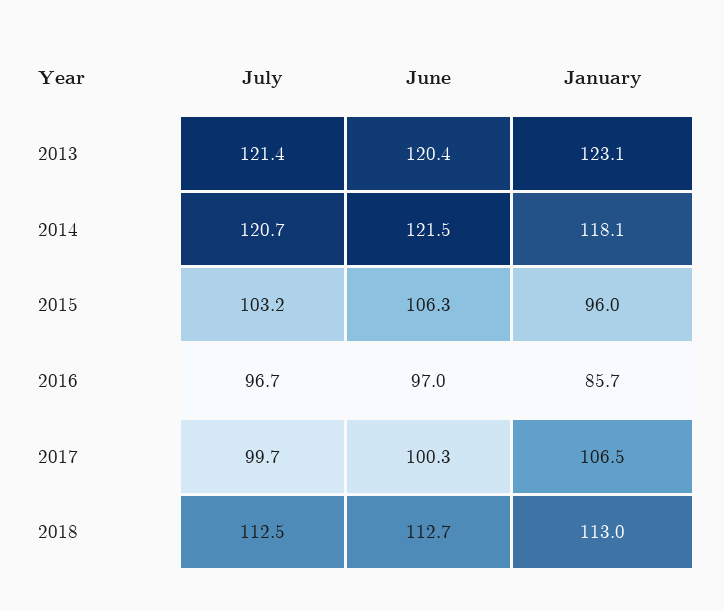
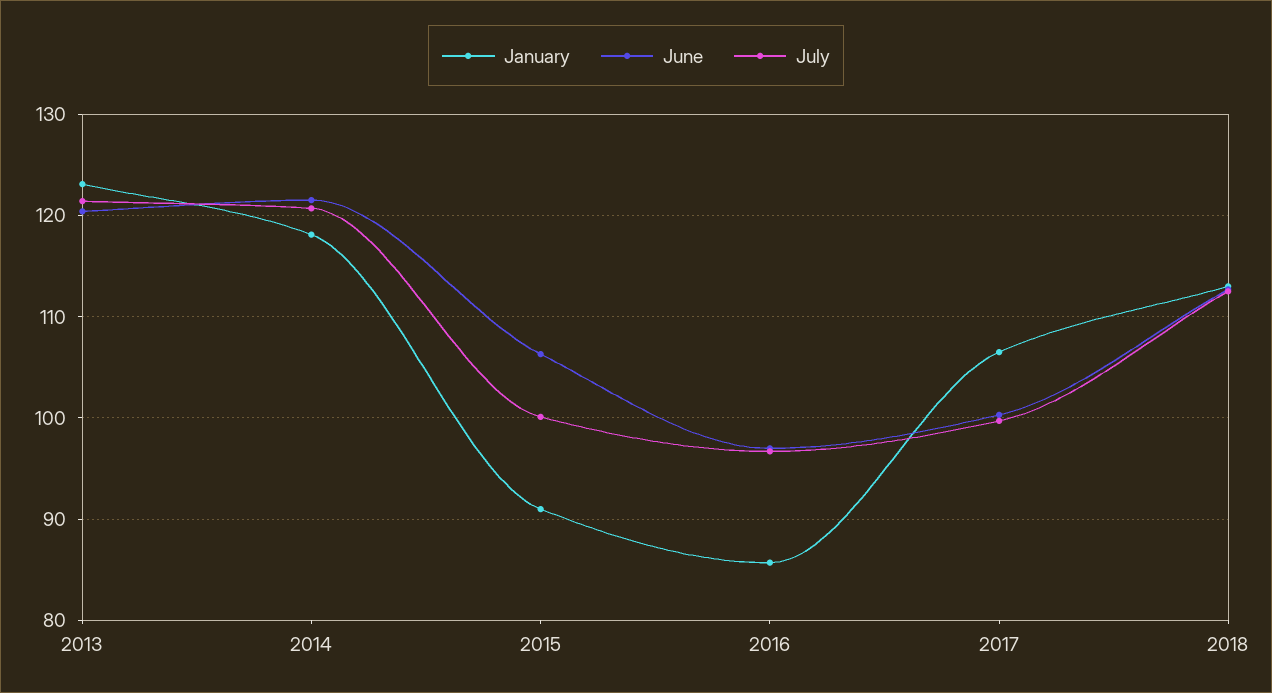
  {
    "July": {
      "2013": 121.4,
      "2014": 120.7,
-     "2015": 103.2,
+     "2015": 100,
      "2016": 96.7,
      "2017": 99.7,
      "2018": 112.5
    },
    "June": {
      "2013": 120.4,
      "2014": 121.5,
      "2015": 106.3,
      "2016": 97,
      "2017": 100.3,
      "2018": 112.7
    },
    "January": {
      "2013": 123.1,
      "2014": 118.1,
-     "2015": 96,
+     "2015": 91,
      "2016": 85.7,
      "2017": 106.5,
      "2018": 113
    }
  }

